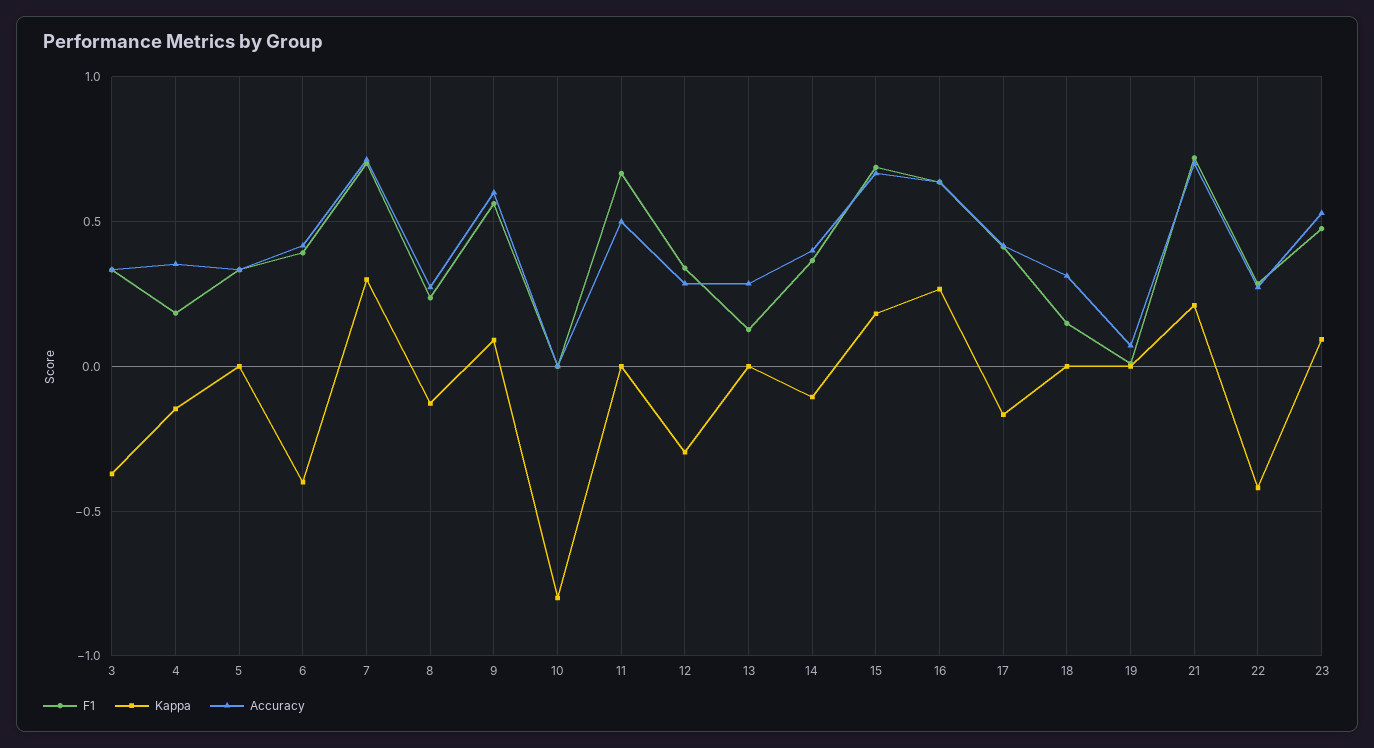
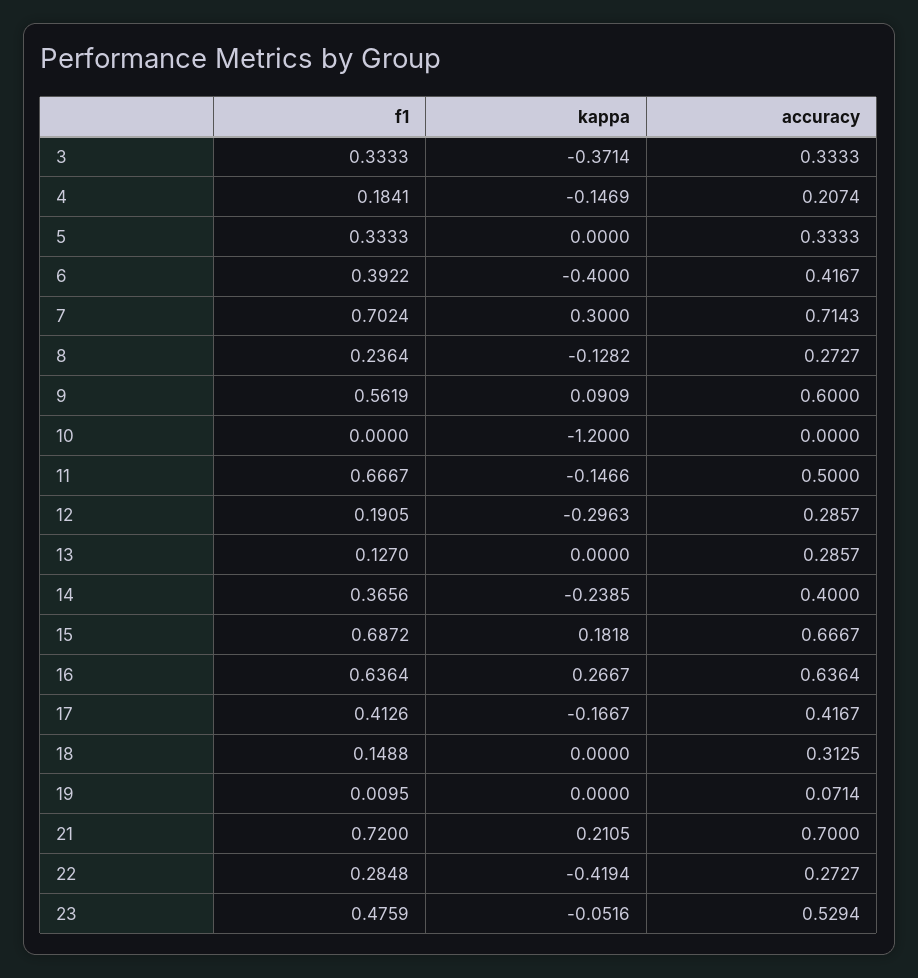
  {
    "F1": {
      "3": 0.3333,
      "4": 0.1841,
      "5": 0.3333,
      "6": 0.3922,
      "7": 0.7024,
      "8": 0.2364,
      "9": 0.5619,
      "10": 0,
      "11": 0.6667,
-     "12": 0.35,
+     "12": 0.1905,
      "13": 0.127,
      "14": 0.3656,
      "15": 0.6872,
      "16": 0.6364,
      "17": 0.4126,
      "18": 0.1488,
      "19": 0.0095,
      "21": 0.72,
      "22": 0.2848,
      "23": 0.4759
    },
    "Kappa": {
      "3": -0.3714,
      "4": -0.1469,
      "5": 0,
      "6": -0.4,
      "7": 0.3,
      "8": -0.1282,
      "9": 0.0909,
-     "10": -0.8,
+     "10": -1.2,
-     "11": 0,
+     "11": -0.1466,
      "12": -0.2963,
      "13": 0,
-     "14": -0.1,
+     "14": -0.2385,
      "15": 0.1818,
      "16": 0.2667,
      "17": -0.1667,
      "18": 0,
      "19": 0,
      "21": 0.2105,
      "22": -0.4194,
-     "23": 0.1
+     "23": -0.0516
    },
    "Accuracy": {
      "3": 0.3333,
-     "4": 0.35,
+     "4": 0.2074,
      "5": 0.3333,
      "6": 0.4167,
      "7": 0.7143,
      "8": 0.2727,
      "9": 0.6,
      "10": 0,
      "11": 0.5,
      "12": 0.2857,
      "13": 0.2857,
      "14": 0.4,
      "15": 0.6667,
      "16": 0.6364,
      "17": 0.4167,
      "18": 0.3125,
      "19": 0.0714,
      "21": 0.7,
      "22": 0.2727,
      "23": 0.5294
    }
  }

